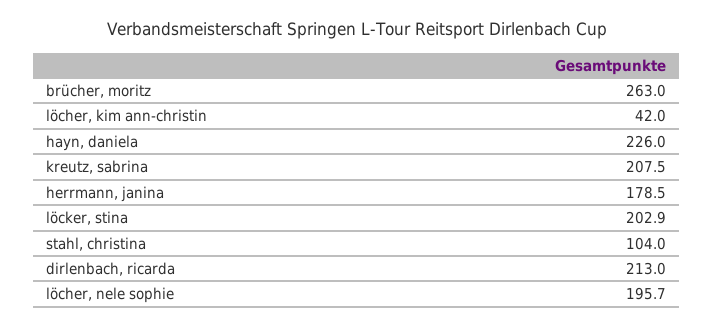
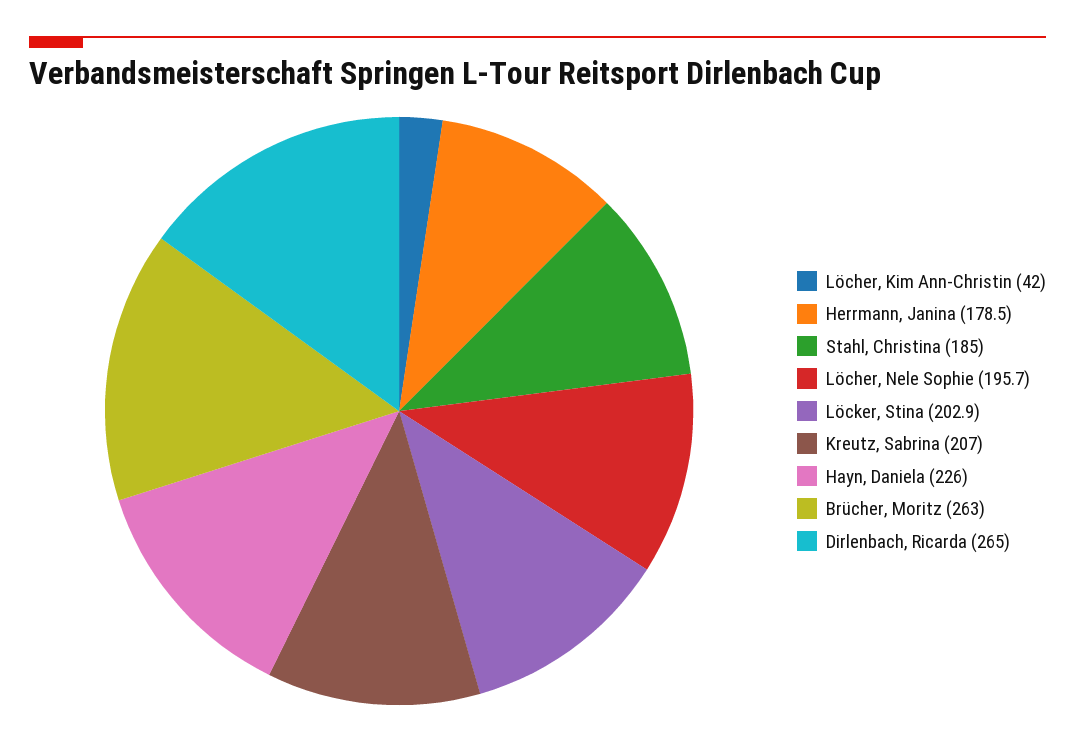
  {
    "brücher, moritz": 263,
    "löcher, kim ann-christin": 42,
    "hayn, daniela": 226,
-   "kreutz, sabrina": 207.5,
+   "kreutz, sabrina": 207,
    "herrmann, janina": 178.5,
    "löcker, stina": 202.9,
-   "stahl, christina": 104,
+   "stahl, christina": 185,
-   "dirlenbach, ricarda": 213,
+   "dirlenbach, ricarda": 265,
    "löcher, nele sophie": 195.7
  }

